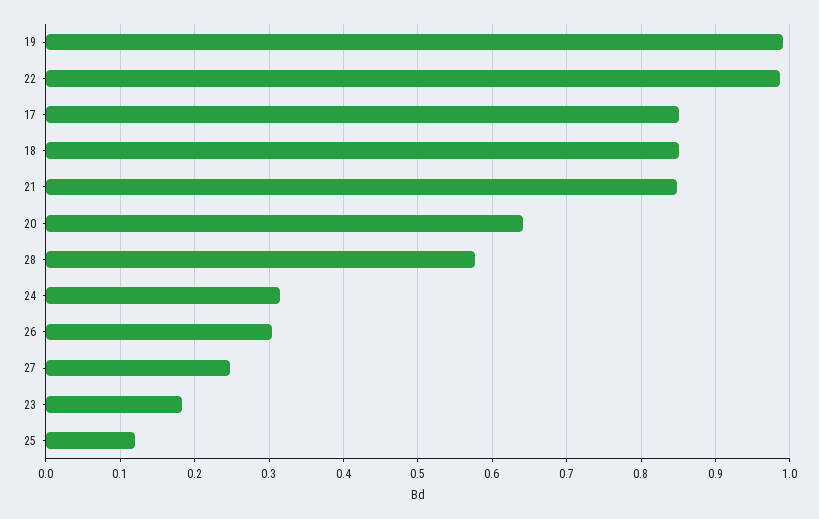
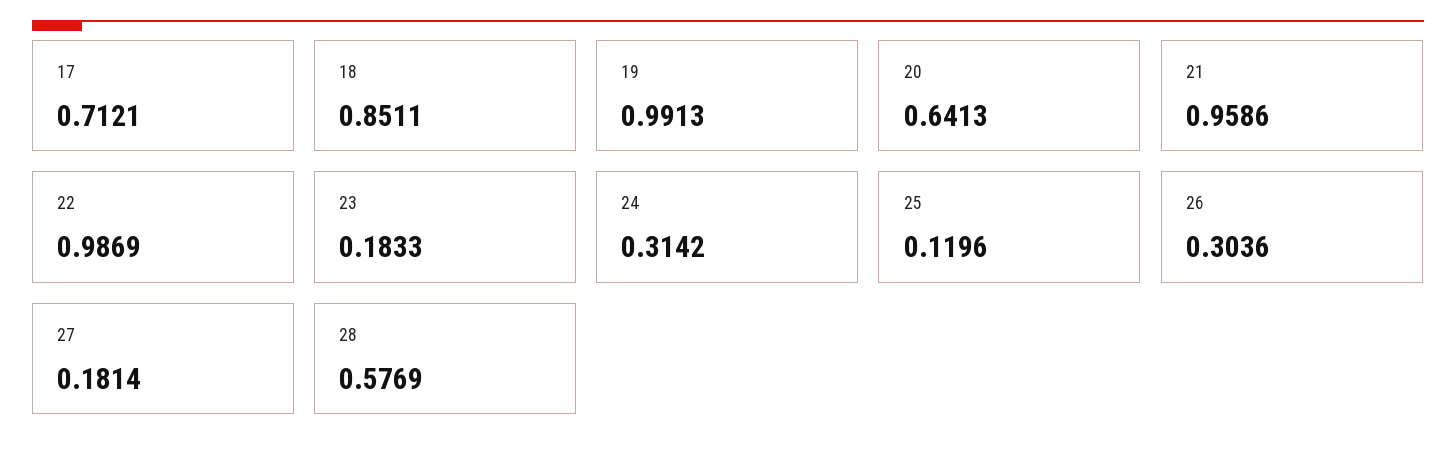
  {
    "19": 0.9913,
    "22": 0.9869,
-   "17": 0.85,
+   "17": 0.7121,
    "18": 0.8511,
-   "21": 0.85,
+   "21": 0.9586,
    "20": 0.6413,
    "28": 0.5769,
    "24": 0.3142,
    "26": 0.3036,
-   "27": 0.25,
+   "27": 0.1814,
    "23": 0.1833,
    "25": 0.1196
  }

